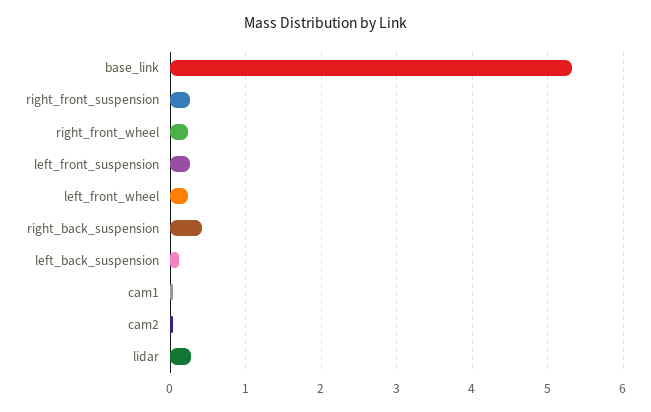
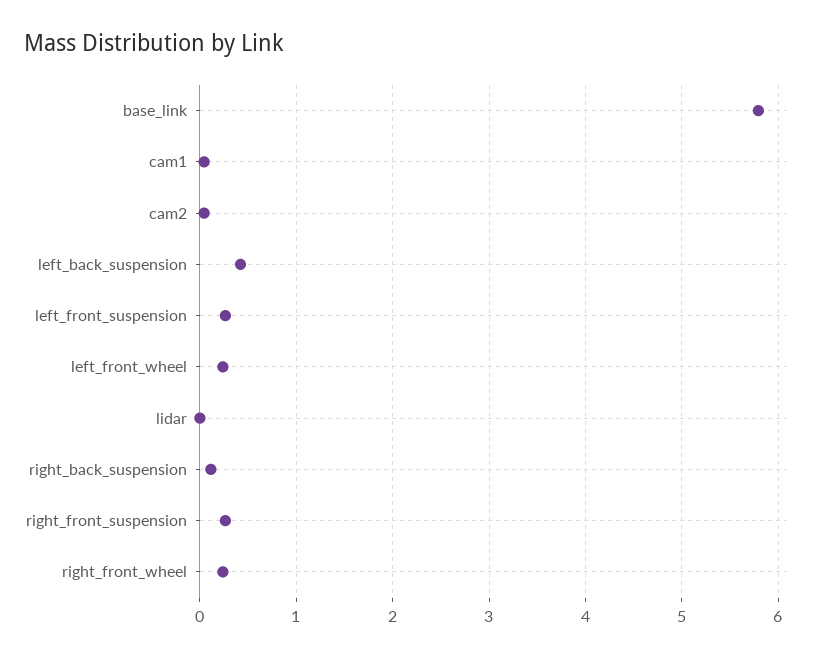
  {
-   "base_link": 5.3,
+   "base_link": 5.8,
    "right_front_suspension": 0.3,
    "right_front_wheel": 0.2,
    "left_front_suspension": 0.3,
    "left_front_wheel": 0.2,
-   "right_back_suspension": 0.4,
+   "right_back_suspension": 0.1,
-   "left_back_suspension": 0.1,
+   "left_back_suspension": 0.4,
    "cam1": 0,
    "cam2": 0,
-   "lidar": 0.3
+   "lidar": 0
  }

